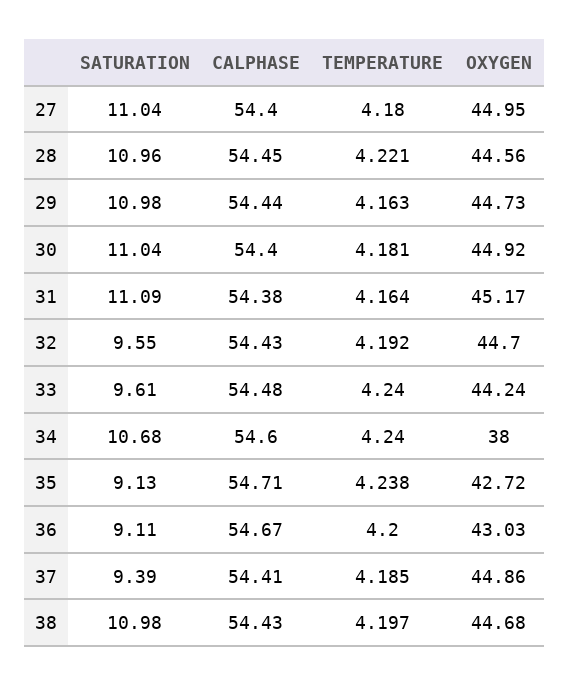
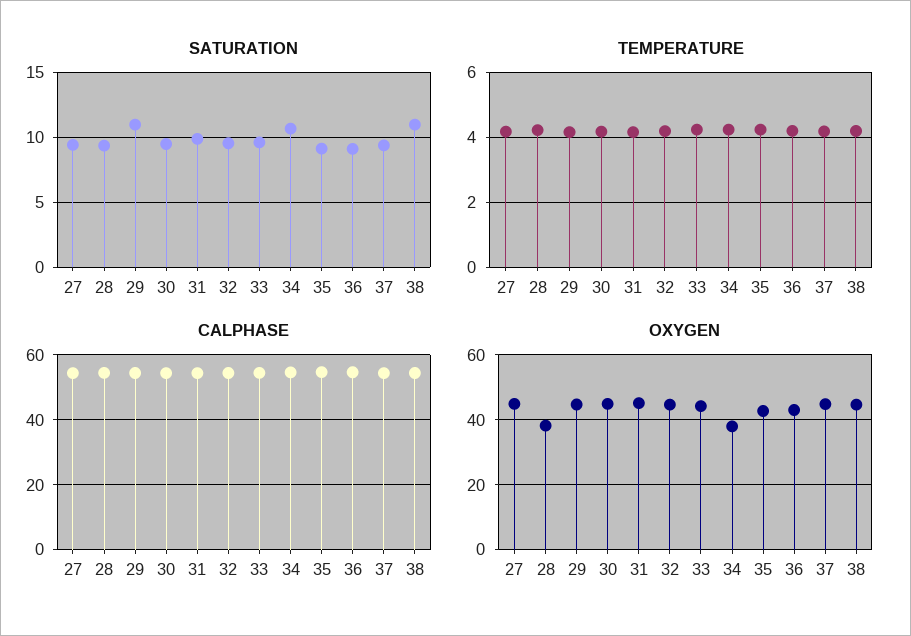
  {
    "SATURATION": {
-     "27": 11.04,
+     "27": 9.5,
-     "28": 10.96,
+     "28": 9.5,
      "29": 10.98,
-     "30": 11.04,
+     "30": 9.5,
-     "31": 11.09,
+     "31": 10,
      "32": 9.55,
      "33": 9.61,
      "34": 10.68,
      "35": 9.13,
      "36": 9.11,
      "37": 9.39,
      "38": 10.98
    },
    "CALPHASE": {
      "27": 54.4,
      "28": 54.45,
      "29": 54.44,
      "30": 54.4,
      "31": 54.38,
      "32": 54.43,
      "33": 54.48,
      "34": 54.6,
      "35": 54.71,
      "36": 54.67,
      "37": 54.41,
      "38": 54.43
    },
    "TEMPERATURE": {
      "27": 4.18,
      "28": 4.221,
      "29": 4.163,
      "30": 4.181,
      "31": 4.164,
      "32": 4.192,
      "33": 4.24,
      "34": 4.24,
      "35": 4.238,
      "36": 4.2,
      "37": 4.185,
      "38": 4.197
    },
    "OXYGEN": {
      "27": 44.95,
-     "28": 44.56,
+     "28": 38,
      "29": 44.73,
      "30": 44.92,
      "31": 45.17,
      "32": 44.7,
      "33": 44.24,
      "34": 38,
      "35": 42.72,
      "36": 43.03,
      "37": 44.86,
      "38": 44.68
    }
  }

